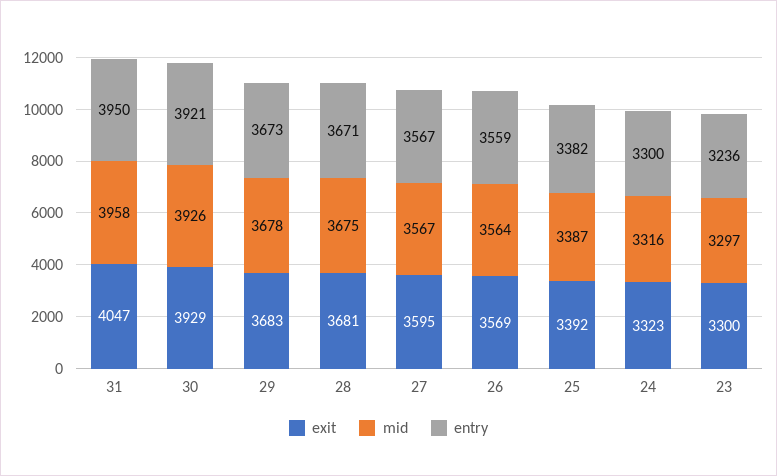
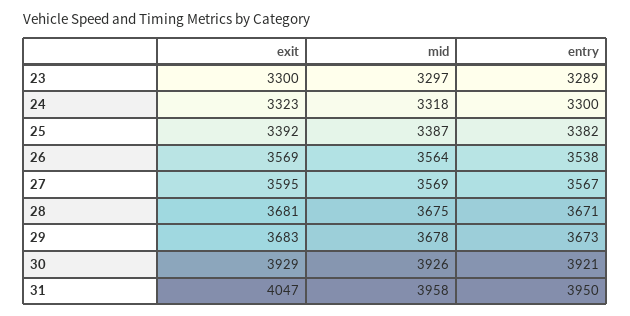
  {
    "exit": {
      "31": 4047,
      "30": 3929,
      "29": 3683,
      "28": 3681,
      "27": 3595,
      "26": 3569,
      "25": 3392,
      "24": 3323,
      "23": 3300
    },
    "mid": {
      "31": 3958,
      "30": 3926,
      "29": 3678,
      "28": 3675,
-     "27": 3567,
+     "27": 3569,
      "26": 3564,
      "25": 3387,
-     "24": 3316,
+     "24": 3318,
      "23": 3297
    },
    "entry": {
      "31": 3950,
      "30": 3921,
      "29": 3673,
      "28": 3671,
      "27": 3567,
-     "26": 3559,
+     "26": 3538,
      "25": 3382,
      "24": 3300,
-     "23": 3236
+     "23": 3289
    }
  }

